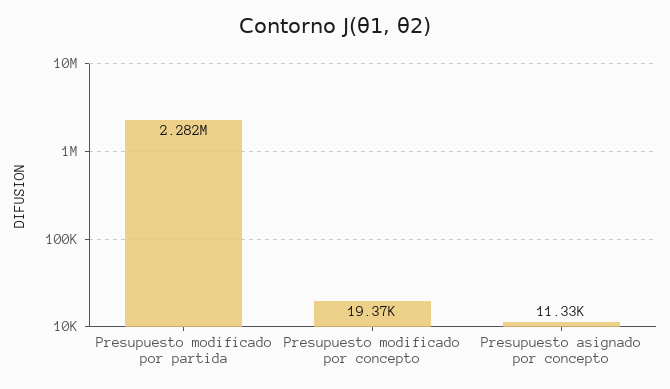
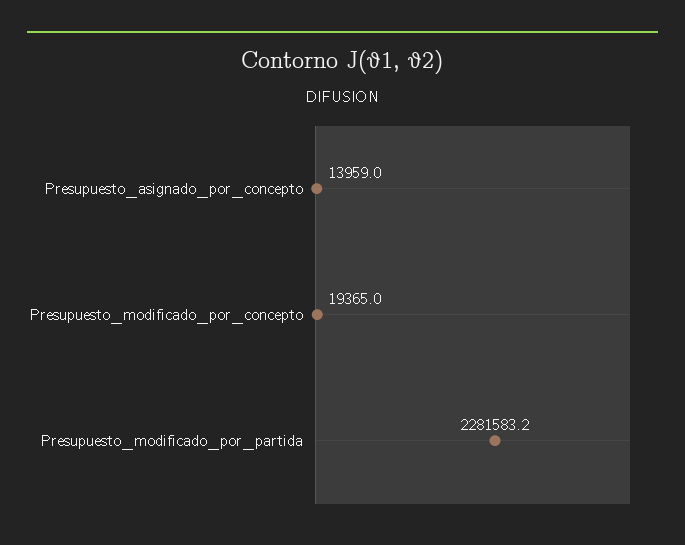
  {
    "Presupuesto modificado por partida": 2281583.2,
    "Presupuesto modificado por concepto": 19365,
-   "Presupuesto asignado por concepto": 11330
+   "Presupuesto asignado por concepto": 13959
  }

